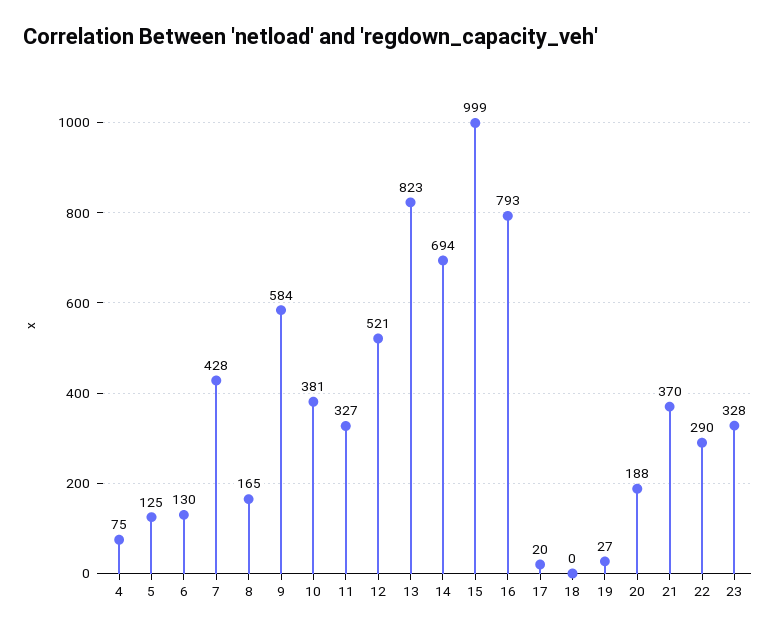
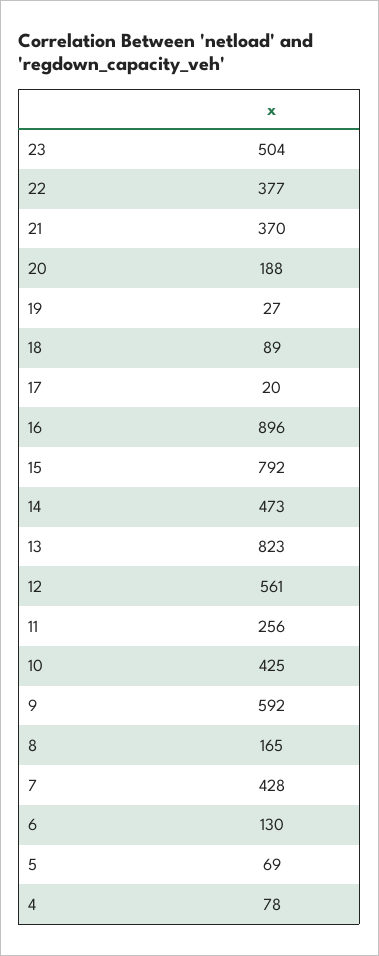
  {
-   "4": 75,
+   "4": 78,
-   "5": 125,
+   "5": 69,
    "6": 130,
    "7": 428,
    "8": 165,
-   "9": 584,
+   "9": 592,
-   "10": 381,
+   "10": 425,
-   "11": 327,
+   "11": 256,
-   "12": 521,
+   "12": 561,
    "13": 823,
-   "14": 694,
+   "14": 473,
-   "15": 999,
+   "15": 792,
-   "16": 793,
+   "16": 896,
    "17": 20,
-   "18": 0,
+   "18": 89,
    "19": 27,
    "20": 188,
    "21": 370,
-   "22": 290,
+   "22": 377,
-   "23": 328
+   "23": 504
  }

